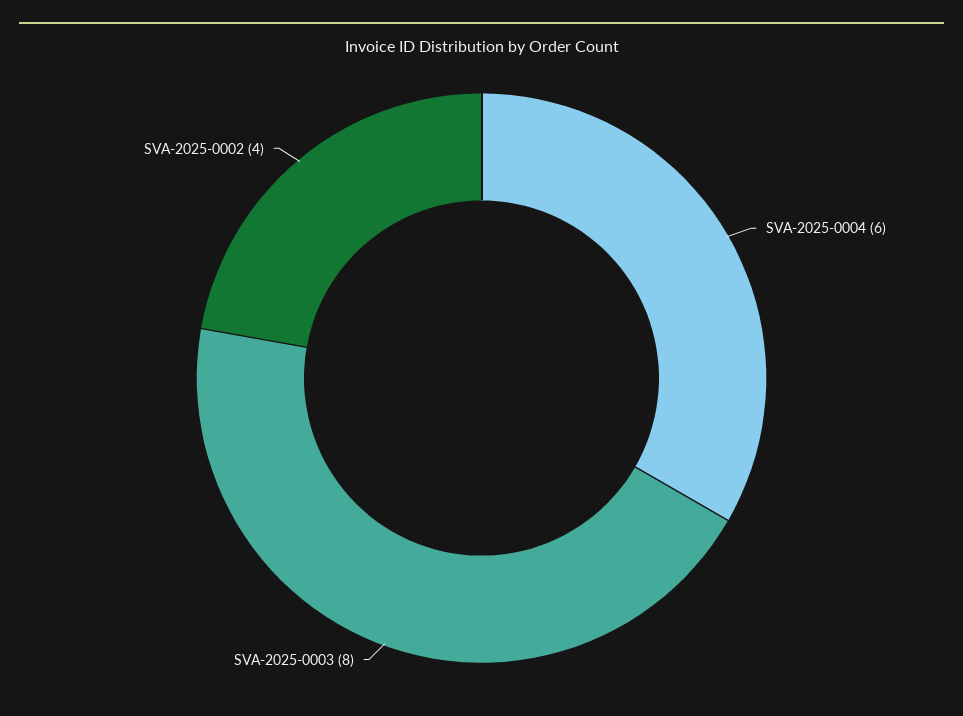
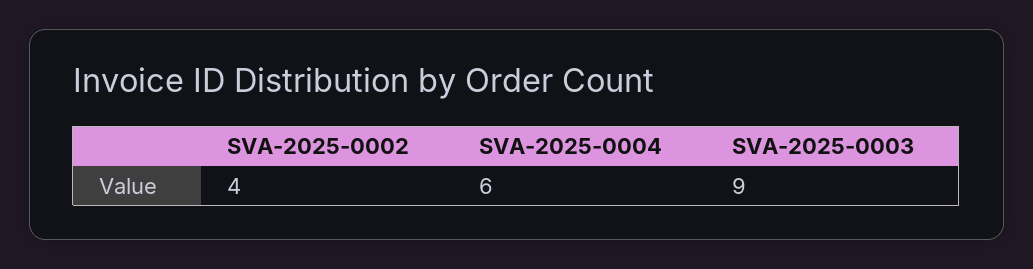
  {
    "SVA-2025-0004": 6,
-   "SVA-2025-0003": 8,
+   "SVA-2025-0003": 9,
    "SVA-2025-0002": 4
  }

